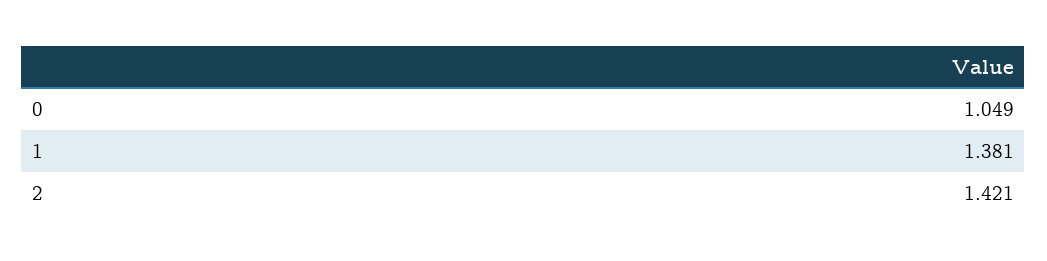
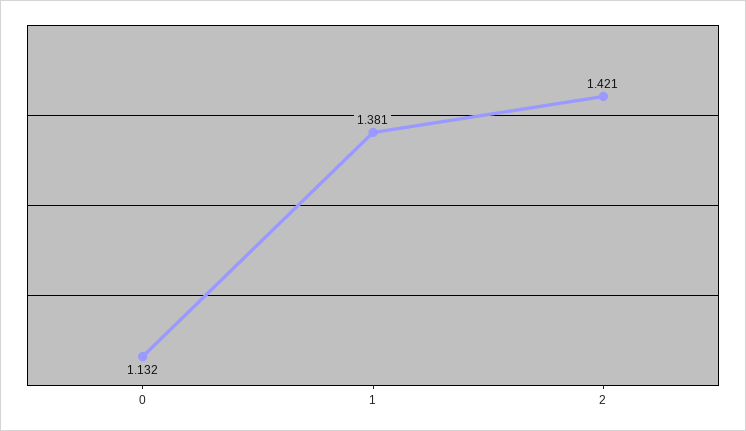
  {
-   "0": 1.049,
+   "0": 1.132,
    "1": 1.381,
    "2": 1.421
  }

